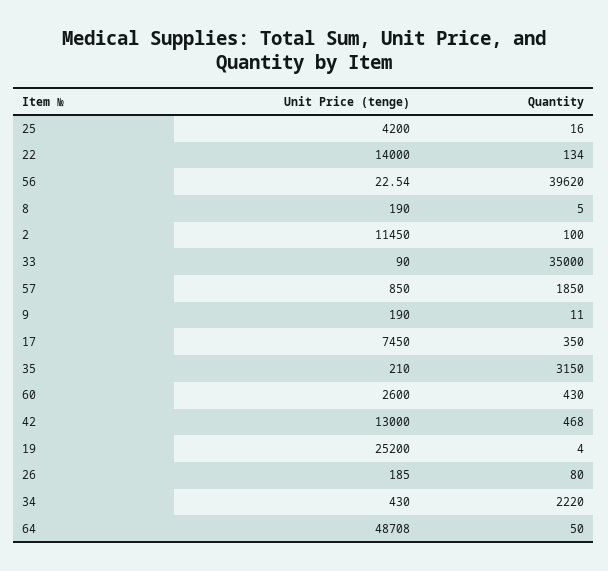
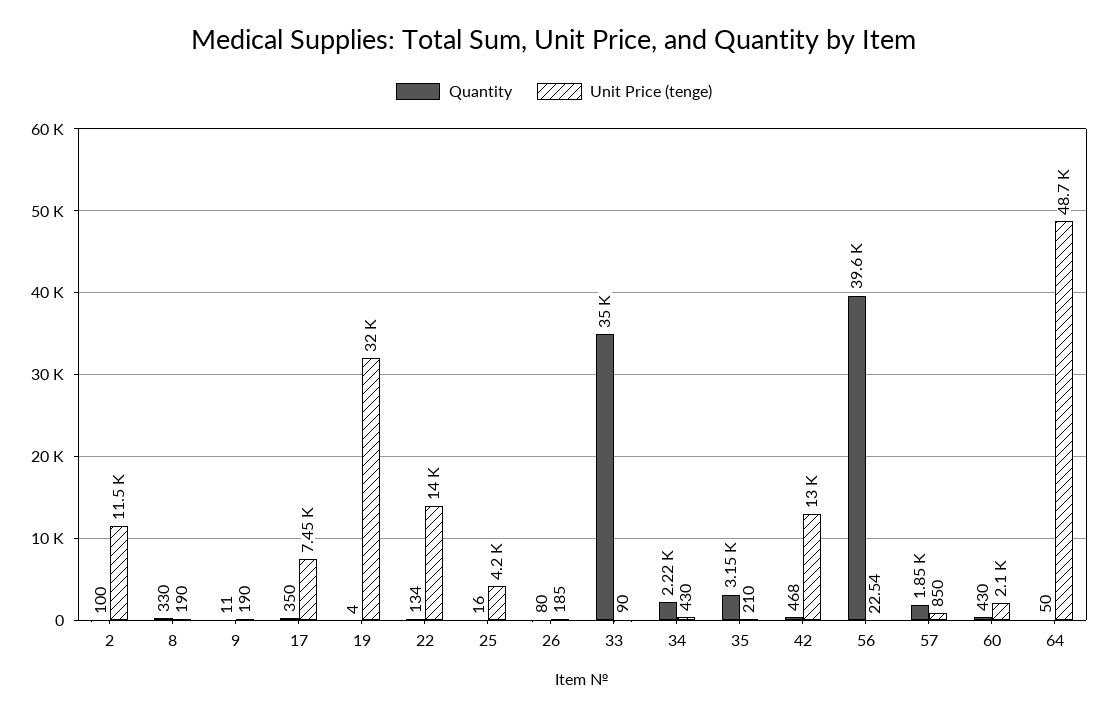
  {
    "Unit Price (tenge)": {
      "25": 4200,
      "22": 14000,
      "56": 22.54,
      "8": 190,
      "2": 11450,
      "33": 90,
      "57": 850,
      "9": 190,
      "17": 7450,
      "35": 210,
-     "60": 2600,
+     "60": 2100,
      "42": 13000,
-     "19": 25200,
+     "19": 32000,
      "26": 185,
      "34": 430,
      "64": 48708
    },
    "Quantity": {
      "25": 16,
      "22": 134,
      "56": 39620,
-     "8": 5,
+     "8": 330,
      "2": 100,
      "33": 35000,
      "57": 1850,
      "9": 11,
      "17": 350,
      "35": 3150,
      "60": 430,
      "42": 468,
      "19": 4,
      "26": 80,
      "34": 2220,
      "64": 50
    }
  }

